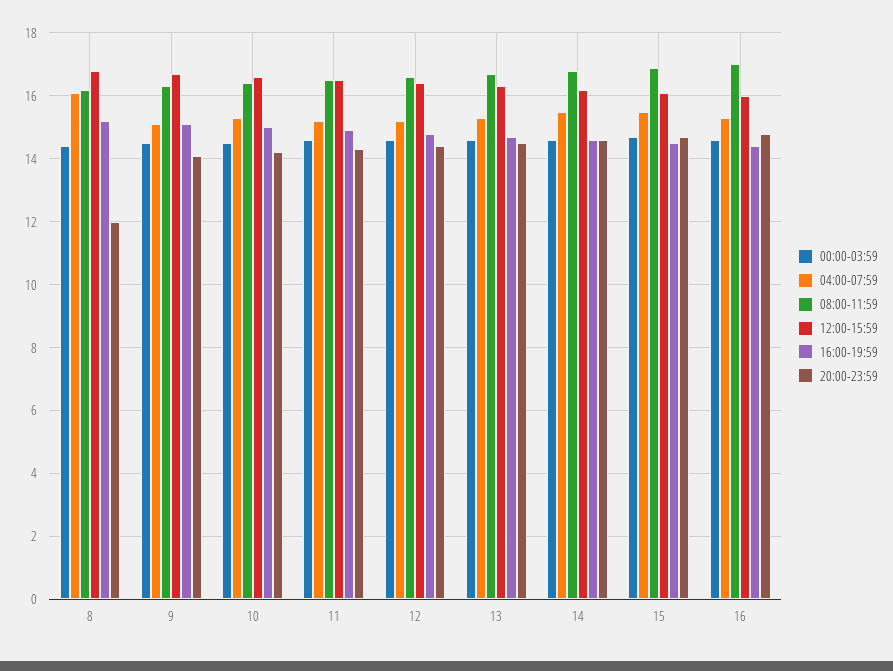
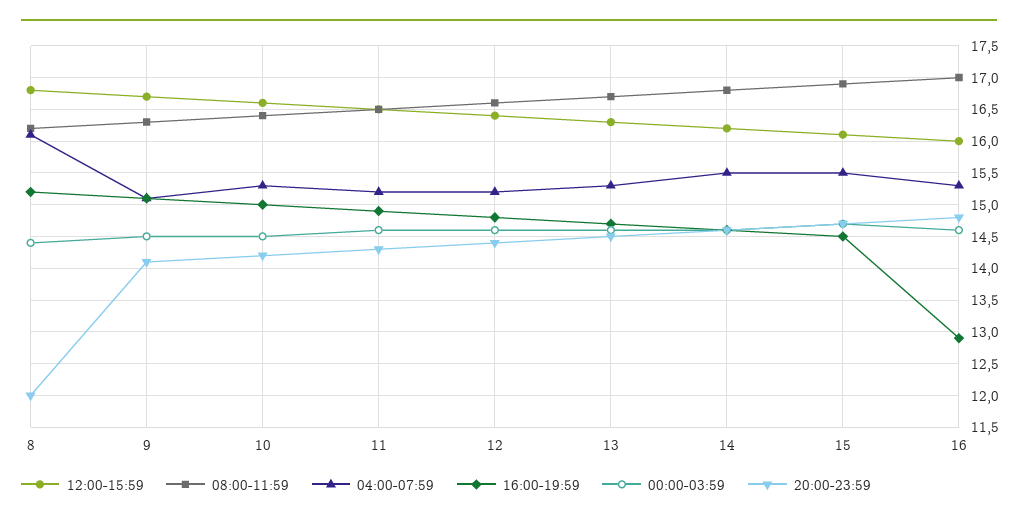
  {
    "00:00-03:59": {
      "8": 14.4,
      "9": 14.5,
      "10": 14.5,
      "11": 14.6,
      "12": 14.6,
      "13": 14.6,
      "14": 14.6,
      "15": 14.7,
      "16": 14.6
    },
    "04:00-07:59": {
      "8": 16.1,
      "9": 15.1,
      "10": 15.3,
      "11": 15.2,
      "12": 15.2,
      "13": 15.3,
      "14": 15.5,
      "15": 15.5,
      "16": 15.3
    },
    "08:00-11:59": {
      "8": 16.2,
      "9": 16.3,
      "10": 16.4,
      "11": 16.5,
      "12": 16.6,
      "13": 16.7,
      "14": 16.8,
      "15": 16.9,
      "16": 17
    },
    "12:00-15:59": {
      "8": 16.8,
      "9": 16.7,
      "10": 16.6,
      "11": 16.5,
      "12": 16.4,
      "13": 16.3,
      "14": 16.2,
      "15": 16.1,
      "16": 16
    },
    "16:00-19:59": {
      "8": 15.2,
      "9": 15.1,
      "10": 15,
      "11": 14.9,
      "12": 14.8,
      "13": 14.7,
      "14": 14.6,
      "15": 14.5,
-     "16": 14.5
+     "16": 12.9
    },
    "20:00-23:59": {
      "8": 12,
      "9": 14.1,
      "10": 14.2,
      "11": 14.3,
      "12": 14.4,
      "13": 14.5,
      "14": 14.6,
      "15": 14.7,
      "16": 14.8
    }
  }

